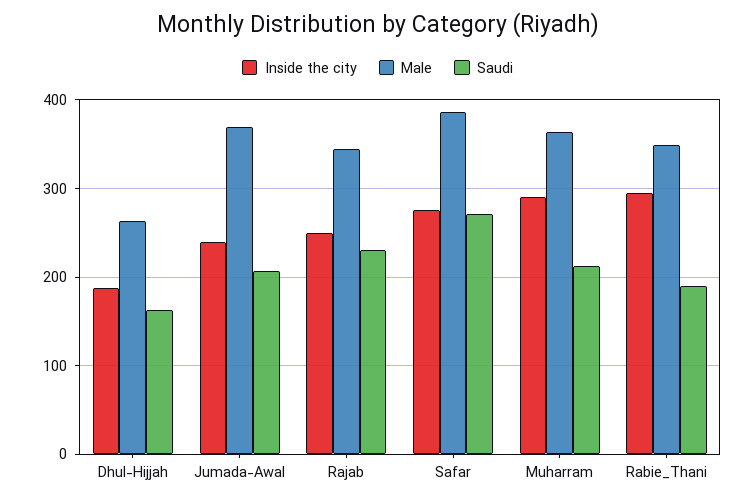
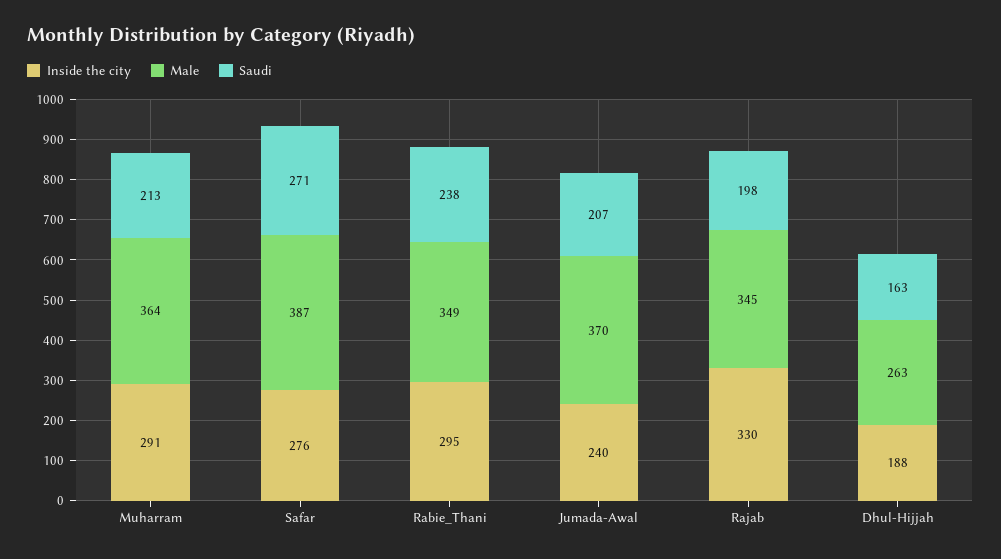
  {
    "Inside the city": {
      "Dhul-Hijjah": 188,
      "Jumada-Awal": 240,
-     "Rajab": 250,
+     "Rajab": 330,
      "Safar": 276,
      "Muharram": 291,
      "Rabie_Thani": 295
    },
    "Male": {
      "Dhul-Hijjah": 263,
      "Jumada-Awal": 370,
      "Rajab": 345,
      "Safar": 387,
      "Muharram": 364,
      "Rabie_Thani": 349
    },
    "Saudi": {
      "Dhul-Hijjah": 163,
      "Jumada-Awal": 207,
-     "Rajab": 230,
+     "Rajab": 198,
      "Safar": 271,
      "Muharram": 213,
-     "Rabie_Thani": 190
+     "Rabie_Thani": 238
    }
  }

